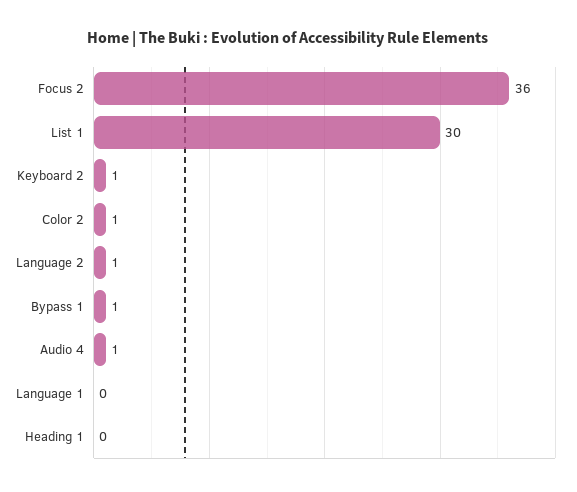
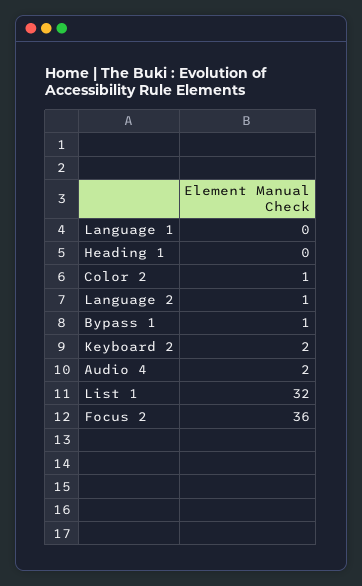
  {
    "Focus 2": 36,
-   "List 1": 30,
+   "List 1": 32,
-   "Keyboard 2": 1,
+   "Keyboard 2": 2,
    "Color 2": 1,
    "Language 2": 1,
    "Bypass 1": 1,
-   "Audio 4": 1,
+   "Audio 4": 2,
    "Language 1": 0,
    "Heading 1": 0
  }

